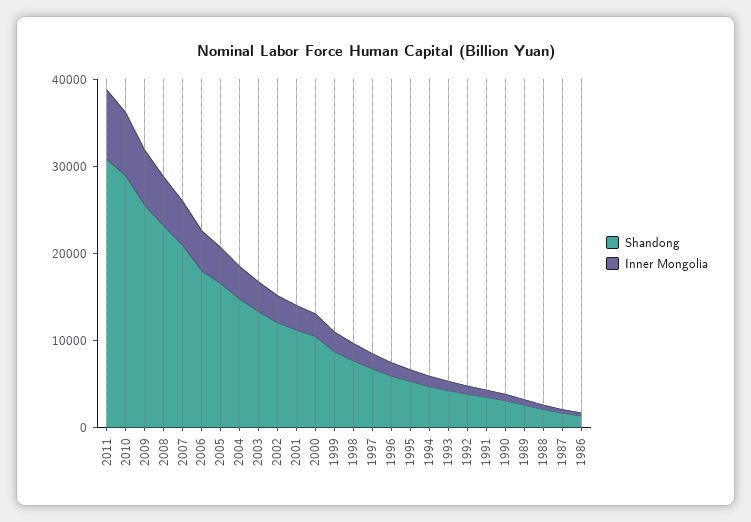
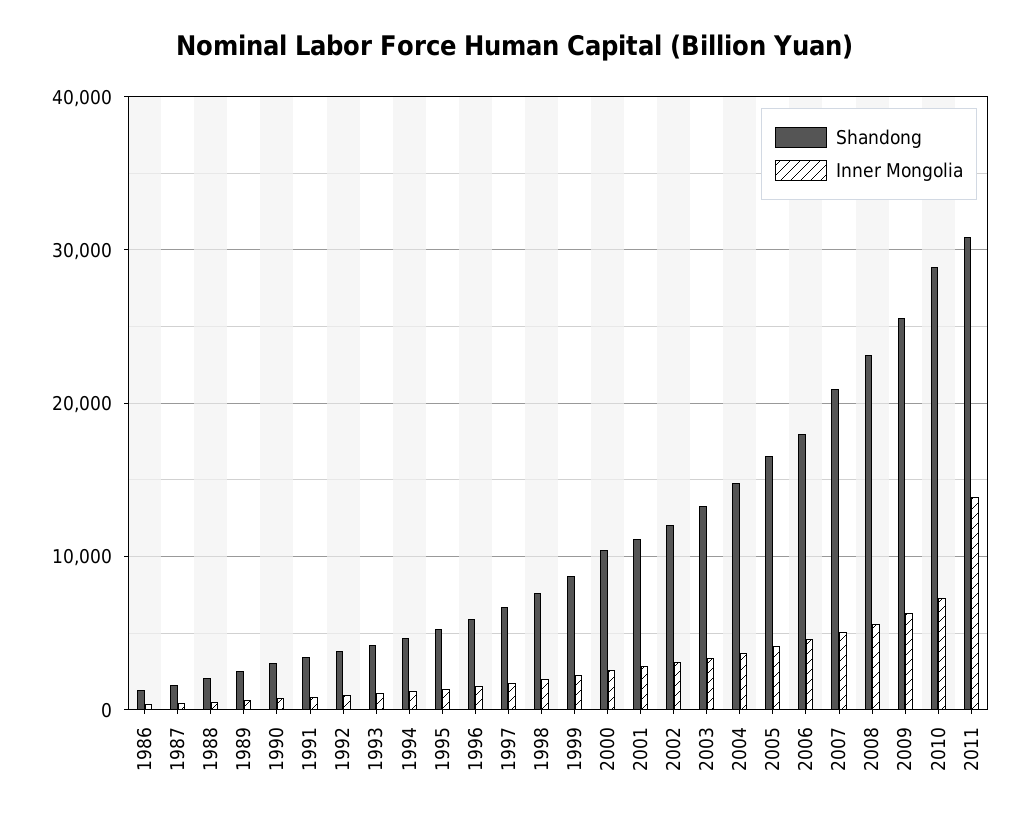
  {
    "Shandong": {
      "2011": 31000,
      "2010": 29000,
      "2009": 26000,
      "2008": 23000,
      "2007": 21000,
      "2006": 18000,
      "2005": 17000,
      "2004": 15000,
      "2003": 13000,
      "2002": 12000,
      "2001": 11000,
      "2000": 10000,
      "1999": 9000,
      "1998": 8000,
      "1997": 7000,
      "1996": 6000,
      "1995": 5000,
      "1994": 5000,
      "1993": 4000,
      "1992": 4000,
      "1991": 3000,
      "1990": 3000,
      "1989": 3000,
      "1988": 2000,
      "1987": 2000,
      "1986": 1000
    },
    "Inner Mongolia": {
-     "2011": 8000,
+     "2011": 14000,
      "2010": 7000,
      "2009": 6000,
      "2008": 6000,
      "2007": 5000,
      "2006": 5000,
      "2005": 4000,
      "2004": 4000,
      "2003": 3000,
      "2002": 3000,
      "2001": 3000,
      "2000": 3000,
      "1999": 2000,
      "1998": 2000,
      "1997": 2000,
      "1996": 2000,
      "1995": 1000,
      "1994": 1000,
      "1993": 1000,
      "1992": 1000,
      "1991": 1000,
      "1990": 1000,
      "1989": 1000,
      "1988": 1000,
      "1987": 0,
      "1986": 0
    }
  }

